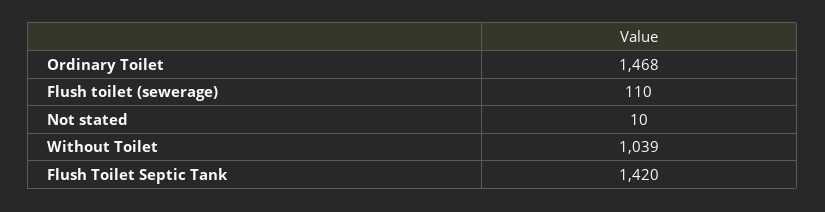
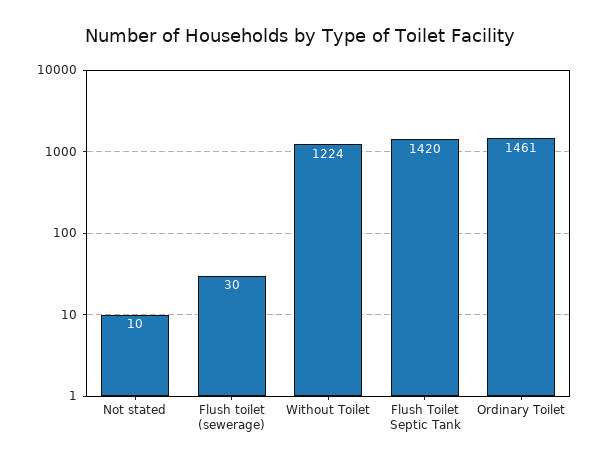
  {
-   "Ordinary Toilet": 1468,
+   "Ordinary Toilet": 1461,
-   "Flush toilet (sewerage)": 110,
+   "Flush toilet (sewerage)": 30,
    "Not stated": 10,
-   "Without Toilet": 1039,
+   "Without Toilet": 1224,
    "Flush Toilet Septic Tank": 1420
  }

